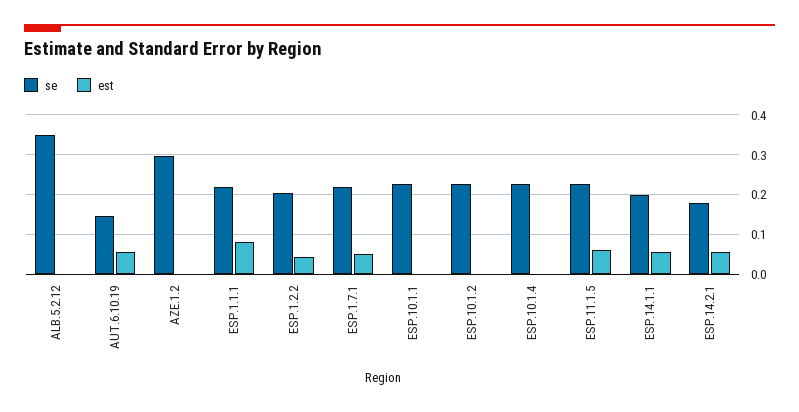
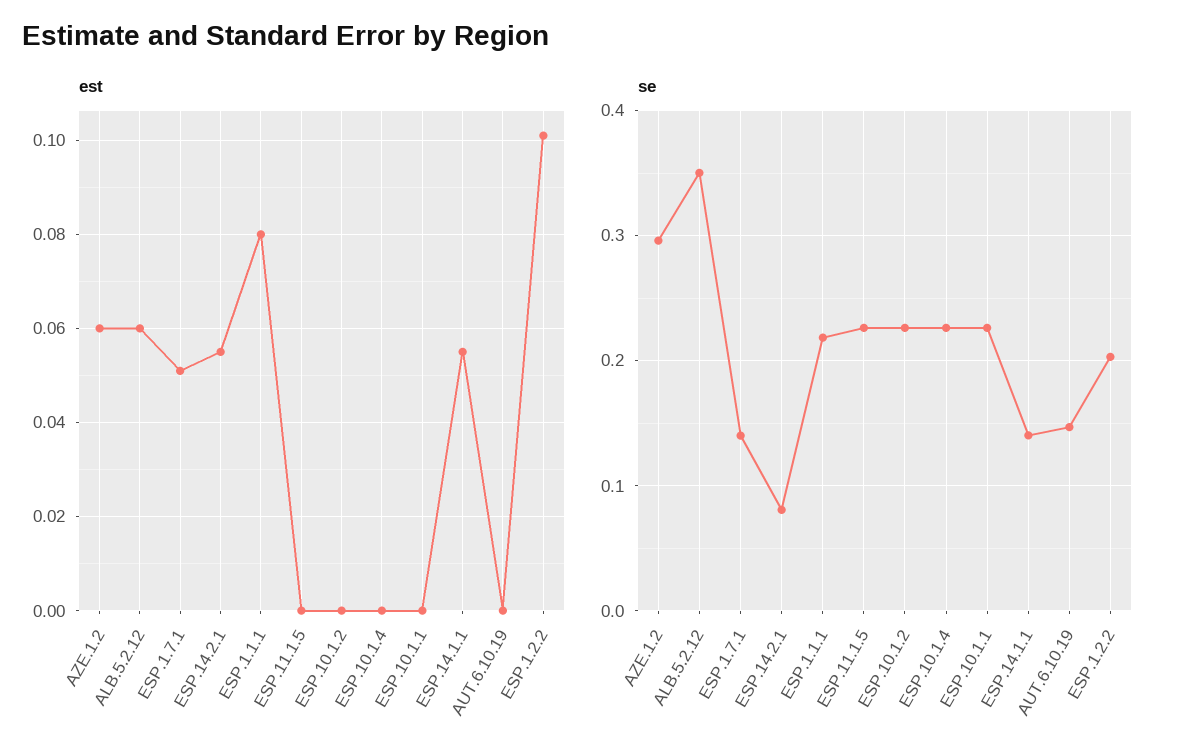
  {
    "se": {
      "ALB.5.2.12": 0.35,
      "AUT.6.10.19": 0.15,
      "AZE.1.2": 0.3,
      "ESP.1.1.1": 0.22,
      "ESP.1.2.2": 0.2,
-     "ESP.1.7.1": 0.22,
+     "ESP.1.7.1": 0.14,
      "ESP.10.1.1": 0.23,
      "ESP.10.1.2": 0.23,
      "ESP.10.1.4": 0.23,
      "ESP.11.1.5": 0.23,
-     "ESP.14.1.1": 0.2,
+     "ESP.14.1.1": 0.14,
-     "ESP.14.2.1": 0.18
+     "ESP.14.2.1": 0.08
    },
    "est": {
-     "ALB.5.2.12": 0,
+     "ALB.5.2.12": 0.06,
-     "AUT.6.10.19": 0.06,
+     "AUT.6.10.19": 0,
-     "AZE.1.2": 0,
+     "AZE.1.2": 0.06,
      "ESP.1.1.1": 0.08,
-     "ESP.1.2.2": 0.04,
+     "ESP.1.2.2": 0.1,
      "ESP.1.7.1": 0.05,
      "ESP.10.1.1": 0,
      "ESP.10.1.2": 0,
      "ESP.10.1.4": 0,
-     "ESP.11.1.5": 0.06,
+     "ESP.11.1.5": 0,
      "ESP.14.1.1": 0.055,
      "ESP.14.2.1": 0.055
    }
  }

